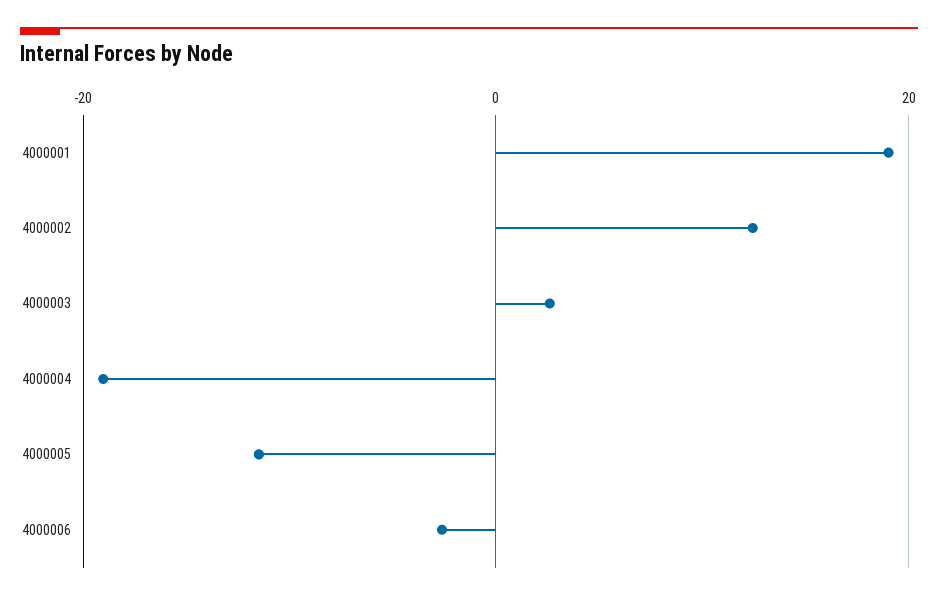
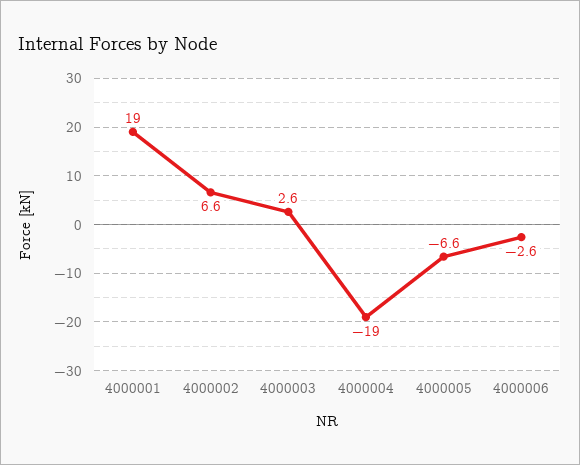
  {
    "4000001": 19,
-   "4000002": 12,
+   "4000002": 6.6,
    "4000003": 2.6,
    "4000004": -19,
-   "4000005": -12,
+   "4000005": -6.6,
    "4000006": -2.6
  }

